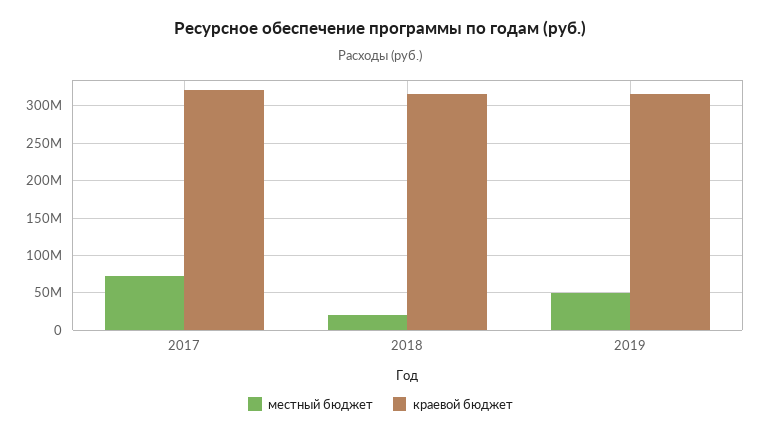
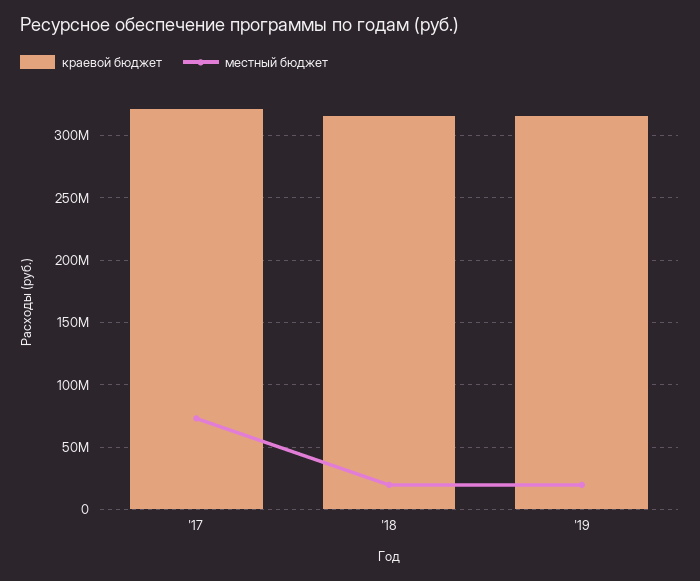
  {
    "местный бюджет": {
      "2017": 75000000,
      "2018": 20000000,
-     "2019": 50000000
+     "2019": 20000000
    },
    "краевой бюджет": {
      "2017": 320000000,
      "2018": 315000000,
      "2019": 315000000
    }
  }

